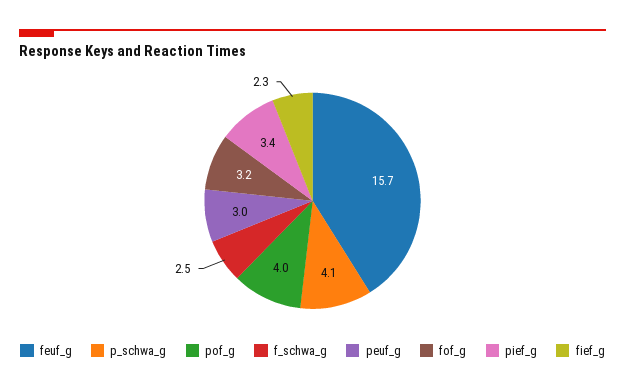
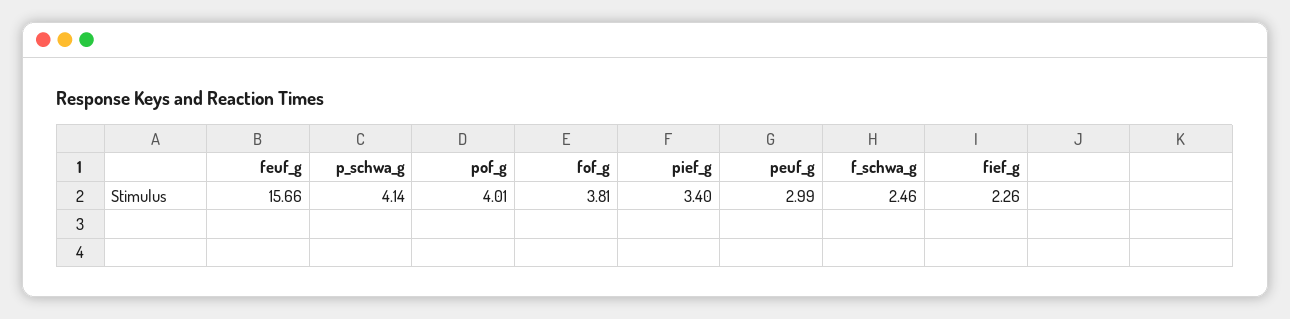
  {
    "feuf_g": 15.66,
    "p_schwa_g": 4.14,
    "pof_g": 4.01,
    "f_schwa_g": 2.46,
    "peuf_g": 2.99,
-   "fof_g": 3.2,
+   "fof_g": 3.81,
    "pief_g": 3.4,
    "fief_g": 2.26
  }

